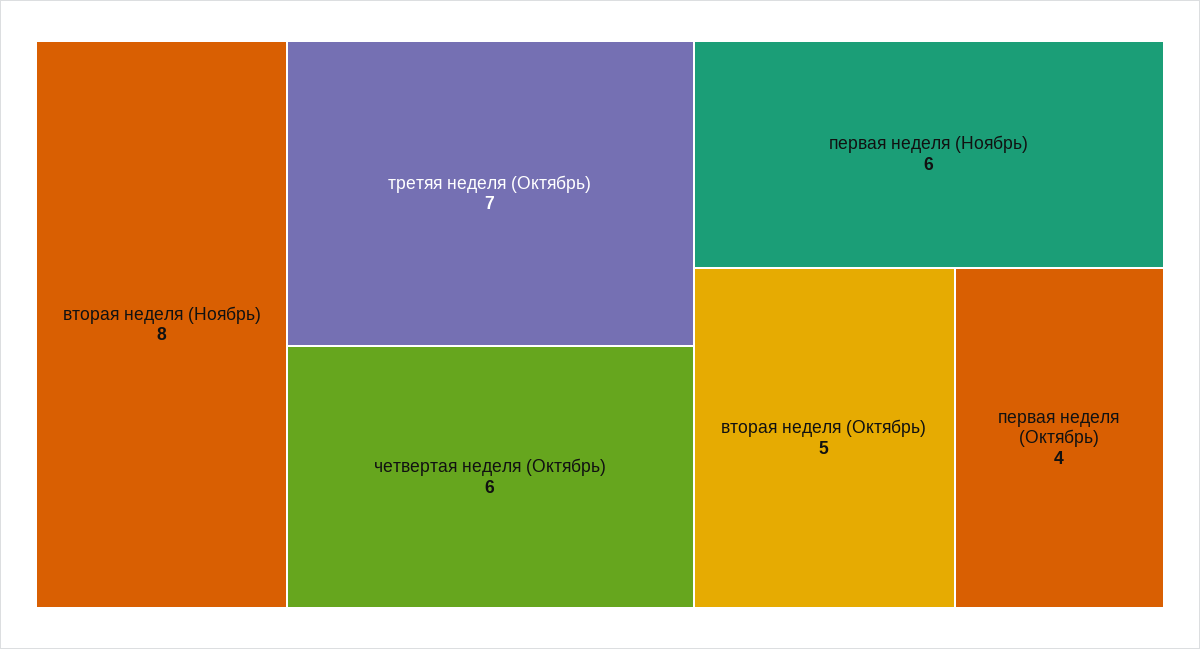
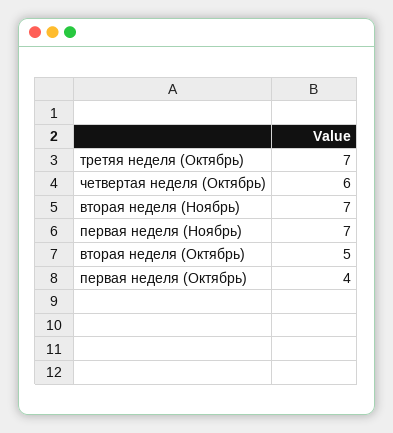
  {
-   "вторая неделя (Ноябрь)": 8,
+   "вторая неделя (Ноябрь)": 7,
    "третяя неделя (Октябрь)": 7,
    "четвертая неделя (Октябрь)": 6,
-   "первая неделя (Ноябрь)": 6,
+   "первая неделя (Ноябрь)": 7,
    "вторая неделя (Октябрь)": 5,
    "первая неделя (Октябрь)": 4
  }

